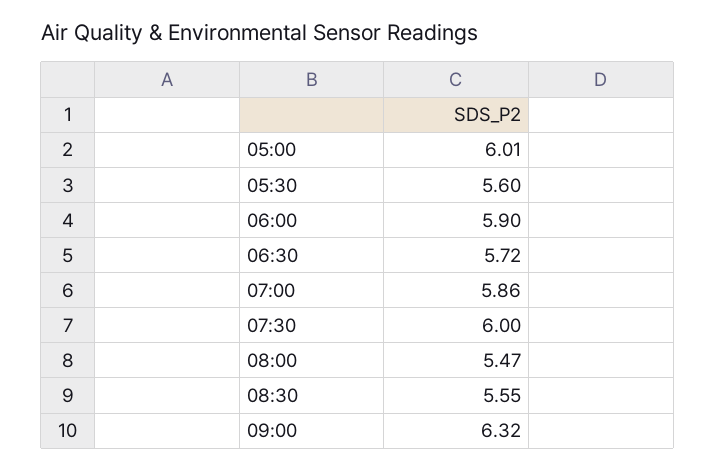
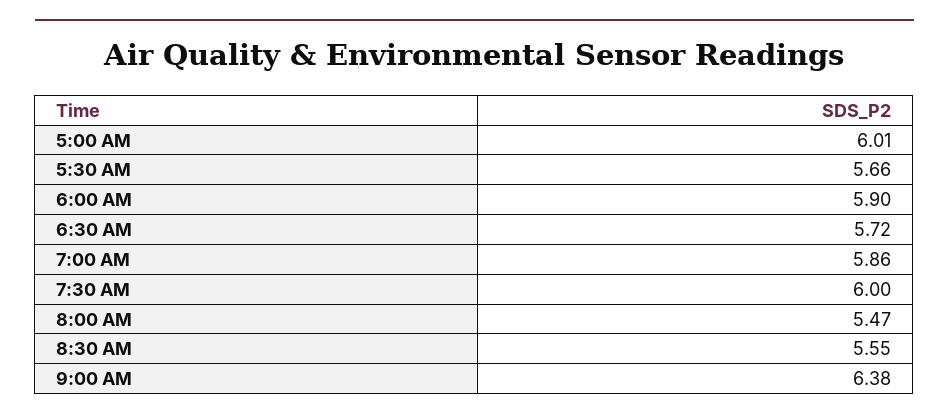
  {
    "05:00": 6.01,
-   "05:30": 5.6,
+   "05:30": 5.66,
    "06:00": 5.9,
    "06:30": 5.72,
    "07:00": 5.86,
    "07:30": 6,
    "08:00": 5.47,
    "08:30": 5.55,
-   "09:00": 6.32
+   "09:00": 6.38
  }

